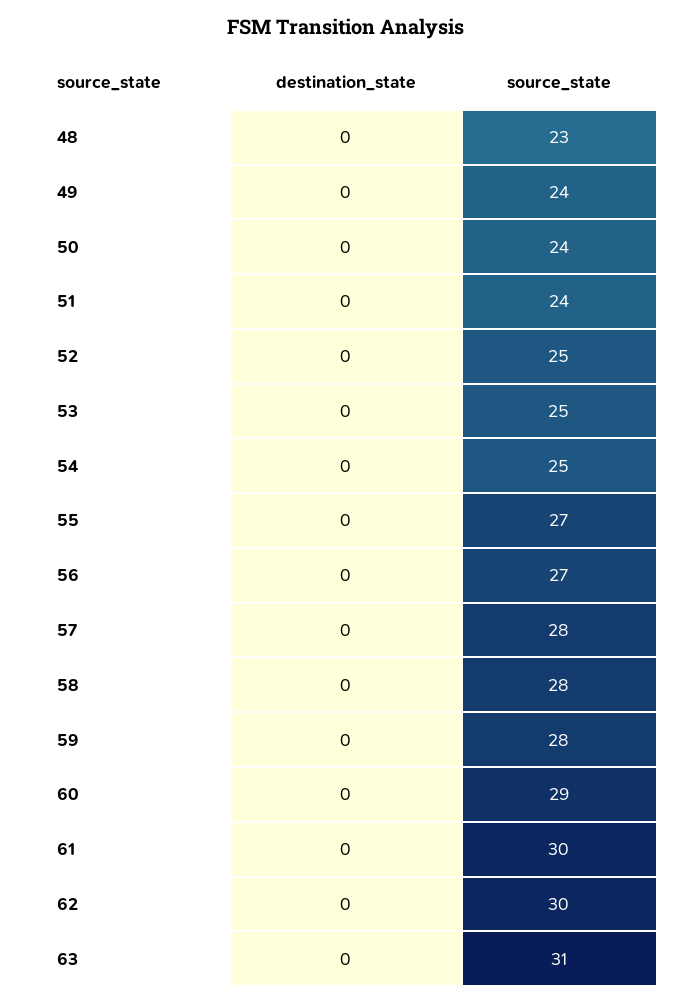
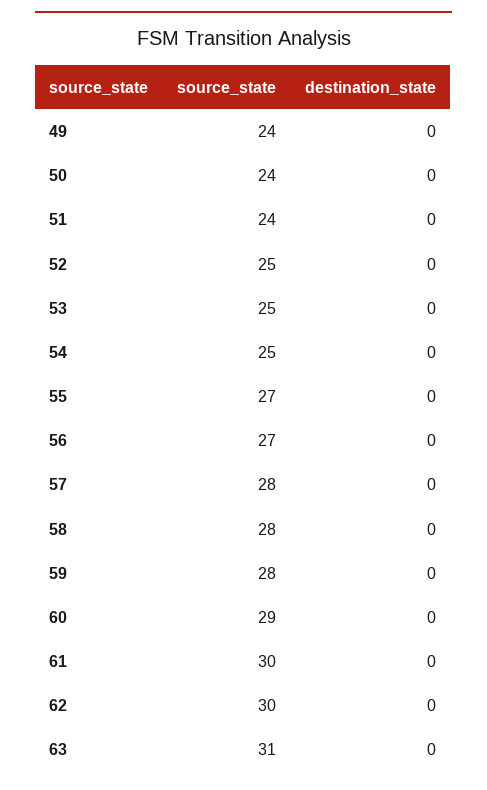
  {
    "destination_state": {
-     "48": 0,
      "49": 0,
      "50": 0,
      "51": 0,
      "52": 0,
      "53": 0,
      "54": 0,
      "55": 0,
      "56": 0,
      "57": 0,
      "58": 0,
      "59": 0,
      "60": 0,
      "61": 0,
      "62": 0,
      "63": 0
    },
    "source_state": {
-     "48": 23,
      "49": 24,
      "50": 24,
      "51": 24,
      "52": 25,
      "53": 25,
      "54": 25,
      "55": 27,
      "56": 27,
      "57": 28,
      "58": 28,
      "59": 28,
      "60": 29,
      "61": 30,
      "62": 30,
      "63": 31
    }
  }

